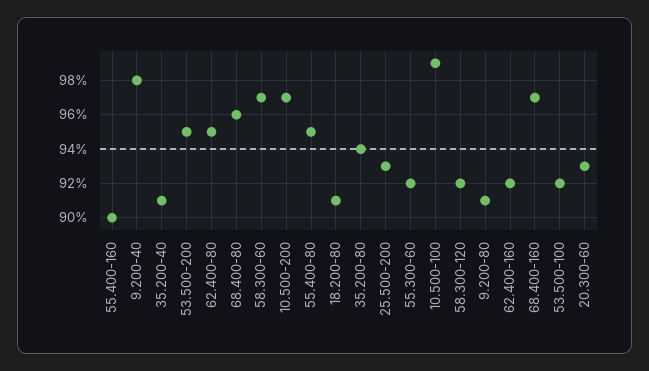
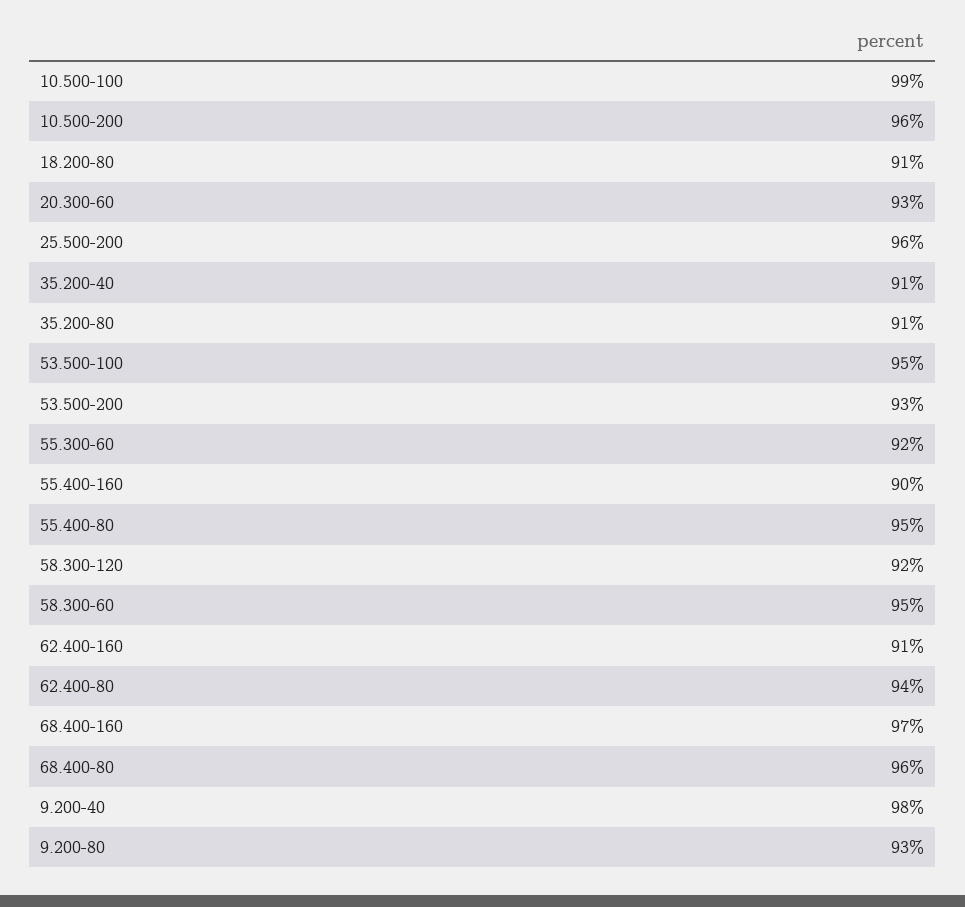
  {
    "55.400-160": 90,
    "9.200-40": 98,
    "35.200-40": 91,
-   "53.500-200": 95,
+   "53.500-200": 93,
-   "62.400-80": 95,
+   "62.400-80": 94,
    "68.400-80": 96,
-   "58.300-60": 97,
+   "58.300-60": 95,
-   "10.500-200": 97,
+   "10.500-200": 96,
    "55.400-80": 95,
    "18.200-80": 91,
-   "35.200-80": 94,
+   "35.200-80": 91,
-   "25.500-200": 93,
+   "25.500-200": 96,
    "55.300-60": 92,
    "10.500-100": 99,
    "58.300-120": 92,
-   "9.200-80": 91,
+   "9.200-80": 93,
-   "62.400-160": 92,
+   "62.400-160": 91,
    "68.400-160": 97,
-   "53.500-100": 92,
+   "53.500-100": 95,
    "20.300-60": 93
  }

